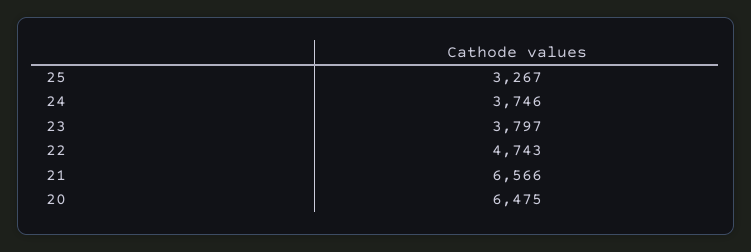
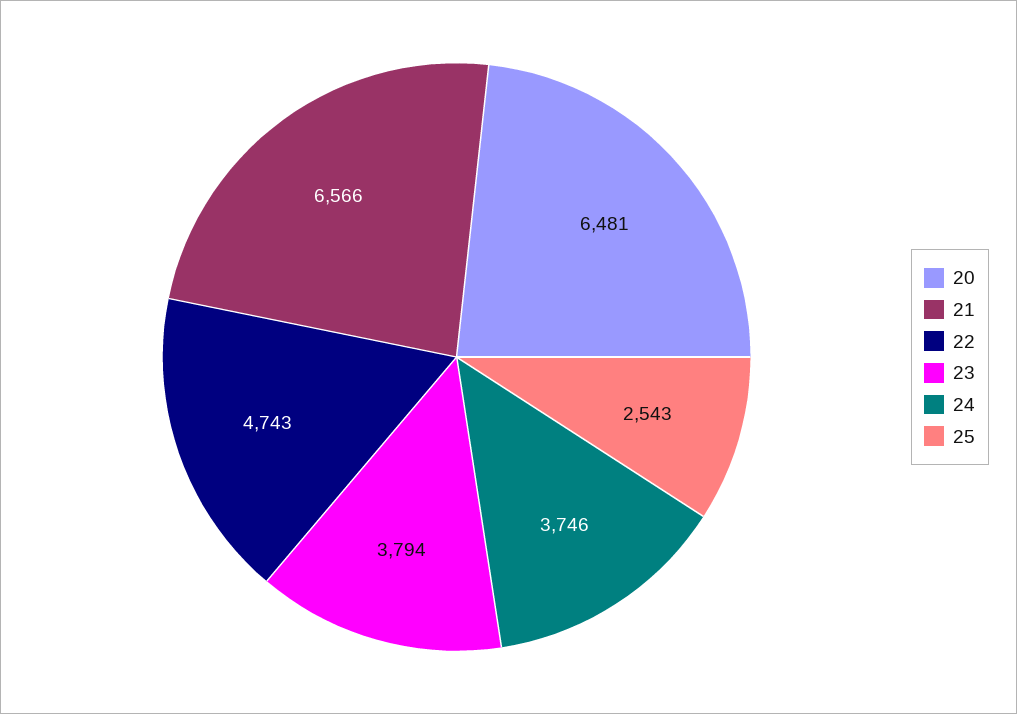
  {
-   "25": 3267,
+   "25": 2543,
    "24": 3746,
-   "23": 3797,
+   "23": 3794,
    "22": 4743,
    "21": 6566,
-   "20": 6475
+   "20": 6481
  }

